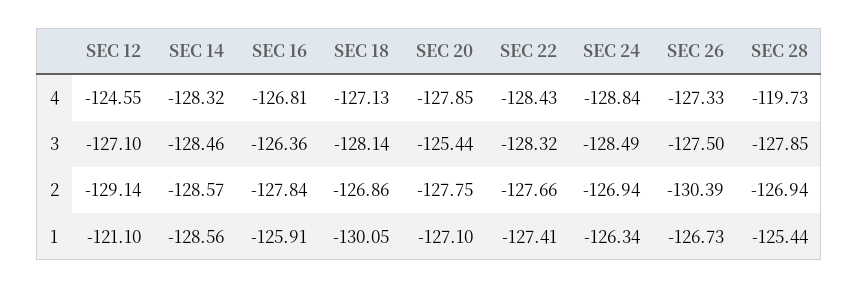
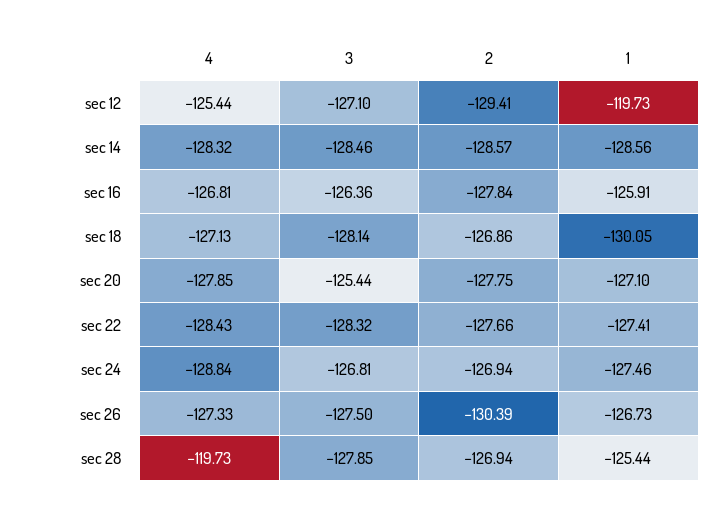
  {
    "SEC 12": {
-     "4": -124.55,
+     "4": -125.44,
      "3": -127.1,
-     "2": -129.14,
+     "2": -129.41,
-     "1": -121.1
+     "1": -119.73
    },
    "SEC 14": {
      "4": -128.32,
      "3": -128.46,
      "2": -128.57,
      "1": -128.56
    },
    "SEC 16": {
      "4": -126.81,
      "3": -126.36,
      "2": -127.84,
      "1": -125.91
    },
    "SEC 18": {
      "4": -127.13,
      "3": -128.14,
      "2": -126.86,
      "1": -130.05
    },
    "SEC 20": {
      "4": -127.85,
      "3": -125.44,
      "2": -127.75,
      "1": -127.1
    },
    "SEC 22": {
      "4": -128.43,
      "3": -128.32,
      "2": -127.66,
      "1": -127.41
    },
    "SEC 24": {
      "4": -128.84,
-     "3": -128.49,
+     "3": -126.81,
      "2": -126.94,
-     "1": -126.34
+     "1": -127.46
    },
    "SEC 26": {
      "4": -127.33,
      "3": -127.5,
      "2": -130.39,
      "1": -126.73
    },
    "SEC 28": {
      "4": -119.73,
      "3": -127.85,
      "2": -126.94,
      "1": -125.44
    }
  }

